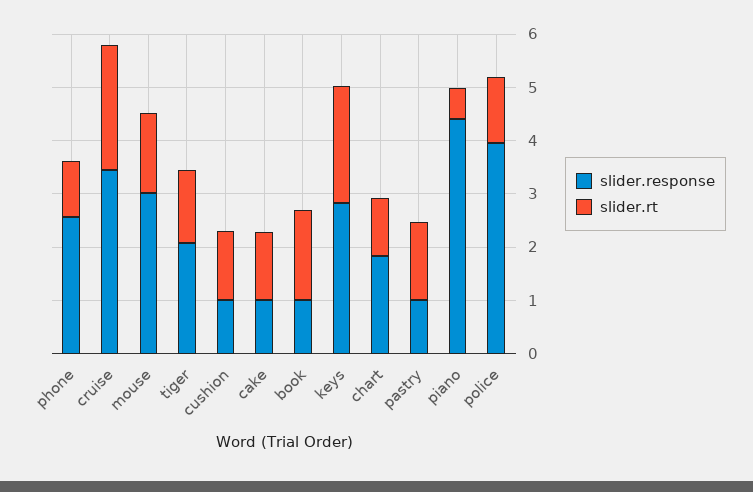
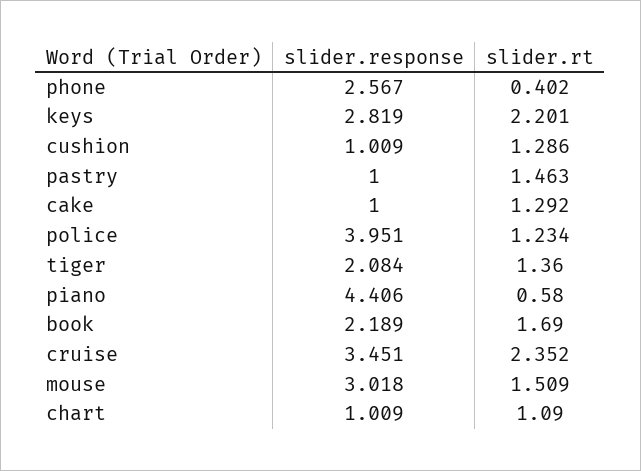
  {
    "slider.response": {
      "phone": 2.567,
      "cruise": 3.451,
      "mouse": 3.018,
      "tiger": 2.084,
      "cushion": 1.009,
      "cake": 1,
-     "book": 1,
+     "book": 2.189,
      "keys": 2.819,
-     "chart": 1.8,
+     "chart": 1.009,
      "pastry": 1,
      "piano": 4.406,
      "police": 3.951
    },
    "slider.rt": {
-     "phone": 1,
+     "phone": 0.402,
      "cruise": 2.352,
      "mouse": 1.509,
      "tiger": 1.36,
      "cushion": 1.286,
      "cake": 1.292,
      "book": 1.69,
      "keys": 2.201,
      "chart": 1.09,
      "pastry": 1.463,
      "piano": 0.58,
      "police": 1.234
    }
  }

